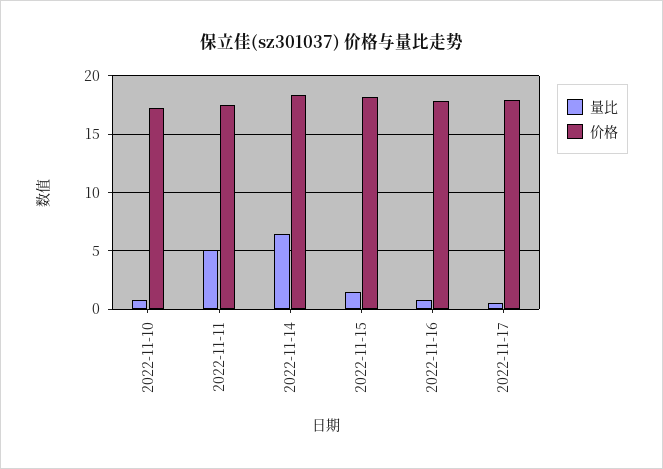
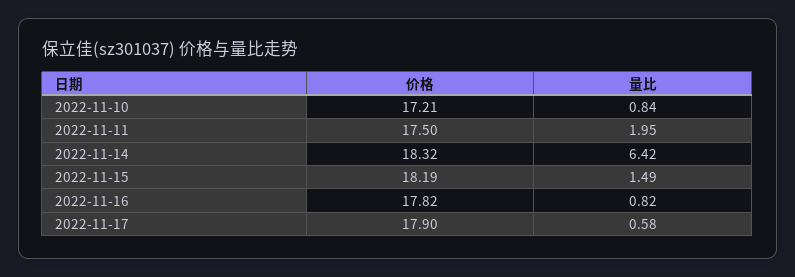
  {
    "量比": {
      "2022-11-10": 0.84,
-     "2022-11-11": 5,
+     "2022-11-11": 1.95,
      "2022-11-14": 6.42,
      "2022-11-15": 1.49,
      "2022-11-16": 0.82,
      "2022-11-17": 0.58
    },
    "价格": {
      "2022-11-10": 17.21,
      "2022-11-11": 17.5,
      "2022-11-14": 18.32,
      "2022-11-15": 18.19,
      "2022-11-16": 17.82,
      "2022-11-17": 17.9
    }
  }

